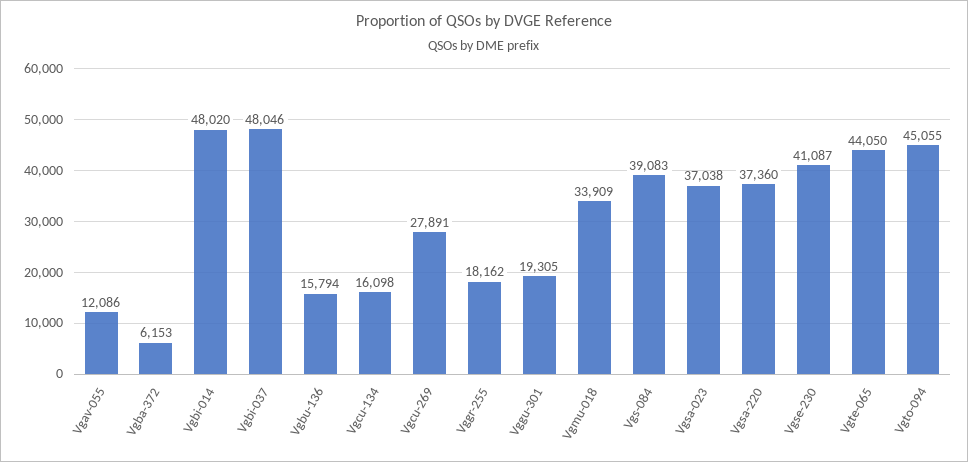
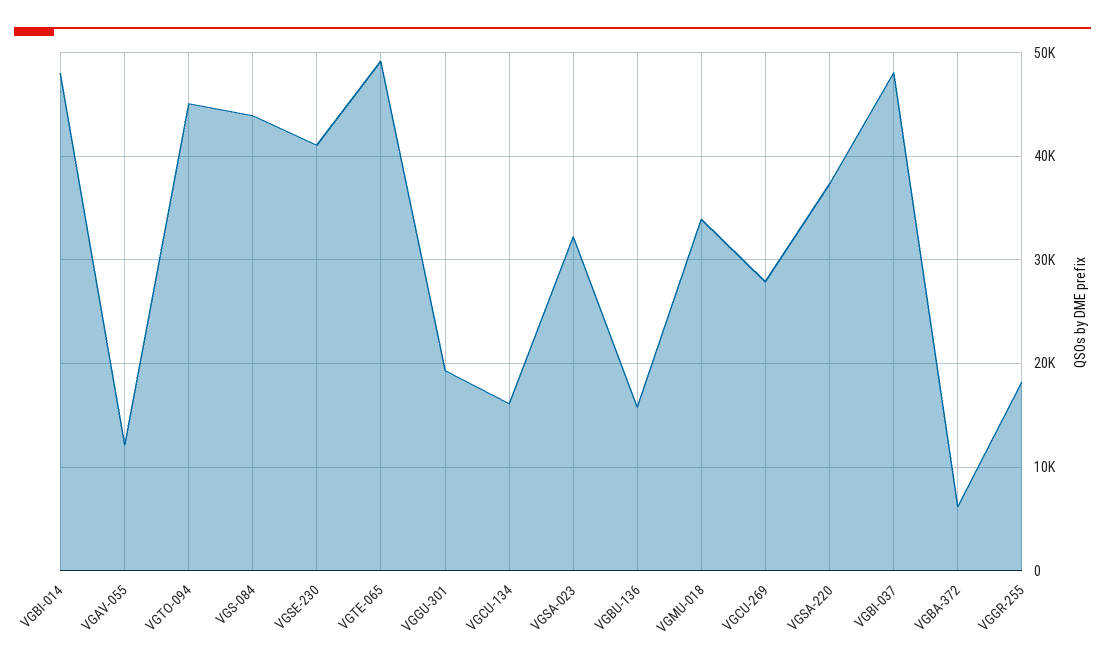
  {
    "Vgav-055": 12086,
    "Vgba-372": 6153,
    "Vgbi-014": 48020,
    "Vgbi-037": 48046,
    "Vgbu-136": 15794,
    "Vgcu-134": 16098,
    "Vgcu-269": 27891,
    "Vggr-255": 18162,
    "Vggu-301": 19305,
    "Vgmu-018": 33909,
-   "Vgs-084": 39083,
+   "Vgs-084": 44000,
-   "Vgsa-023": 37038,
+   "Vgsa-023": 32000,
    "Vgsa-220": 37360,
    "Vgse-230": 41087,
-   "Vgte-065": 44050,
+   "Vgte-065": 49000,
    "Vgto-094": 45055
  }

